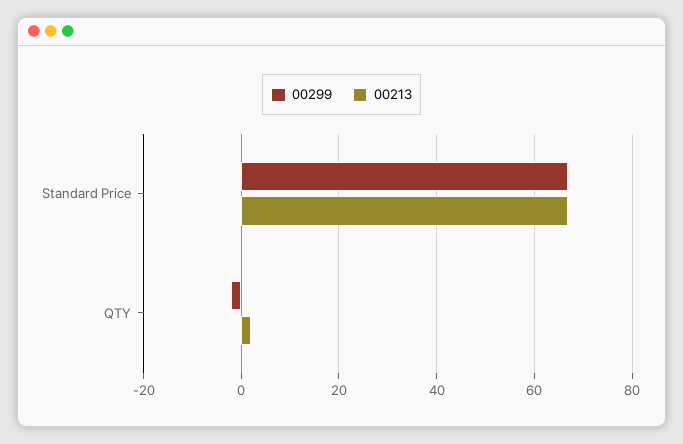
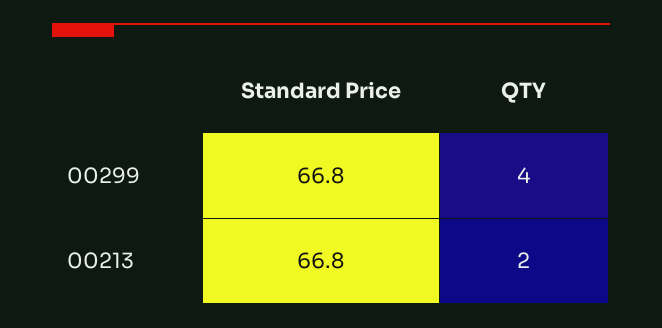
  {
    "00299": {
      "Standard Price": 66.8,
-     "QTY": -2
+     "QTY": 4
    },
    "00213": {
      "Standard Price": 66.8,
      "QTY": 2
    }
  }

